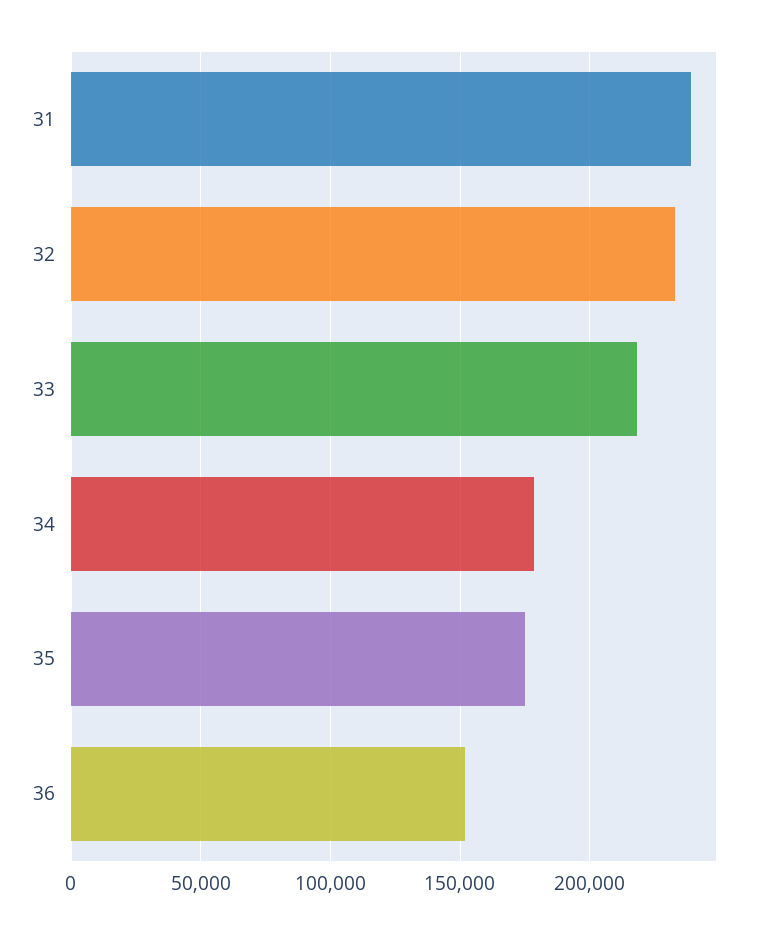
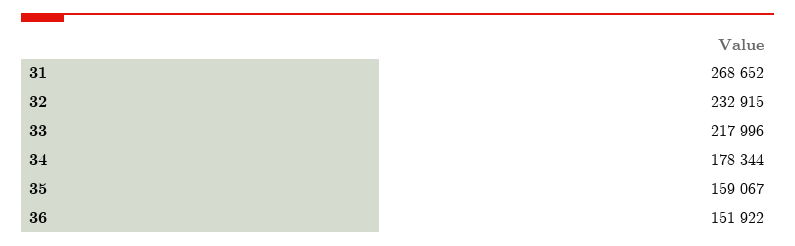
  {
-   "31": 240000,
+   "31": 268652,
    "32": 232915,
    "33": 217996,
    "34": 178344,
-   "35": 175000,
+   "35": 159067,
    "36": 151922
  }

